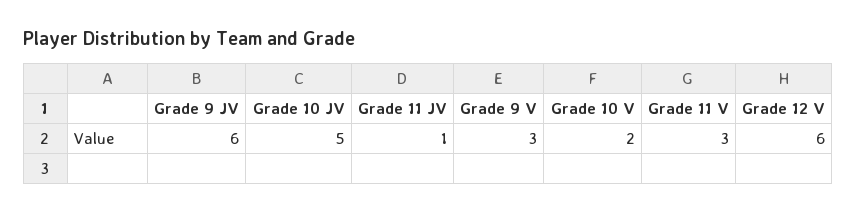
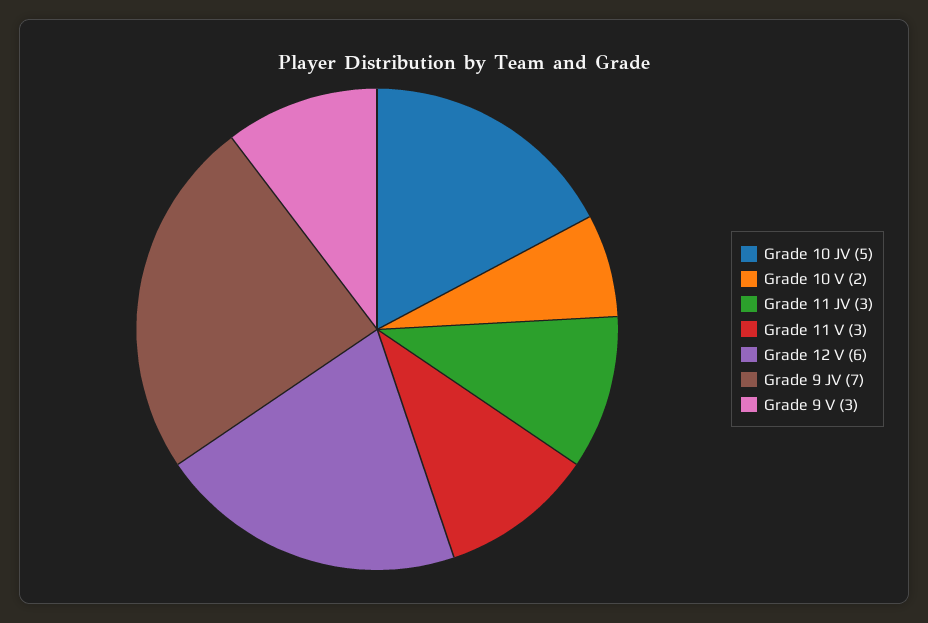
  {
-   "Grade 9 JV": 6,
+   "Grade 9 JV": 7,
    "Grade 10 JV": 5,
-   "Grade 11 JV": 1,
+   "Grade 11 JV": 3,
    "Grade 9 V": 3,
    "Grade 10 V": 2,
    "Grade 11 V": 3,
    "Grade 12 V": 6
  }

